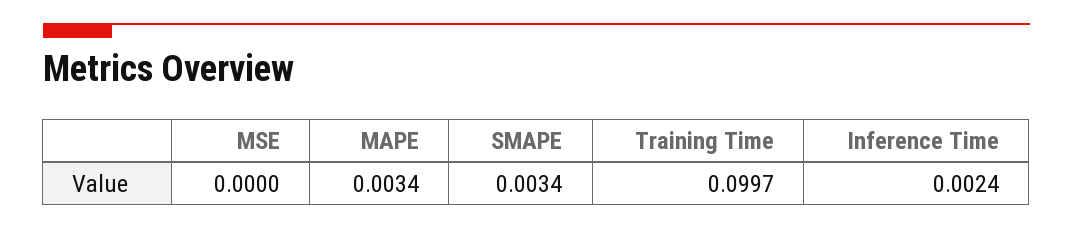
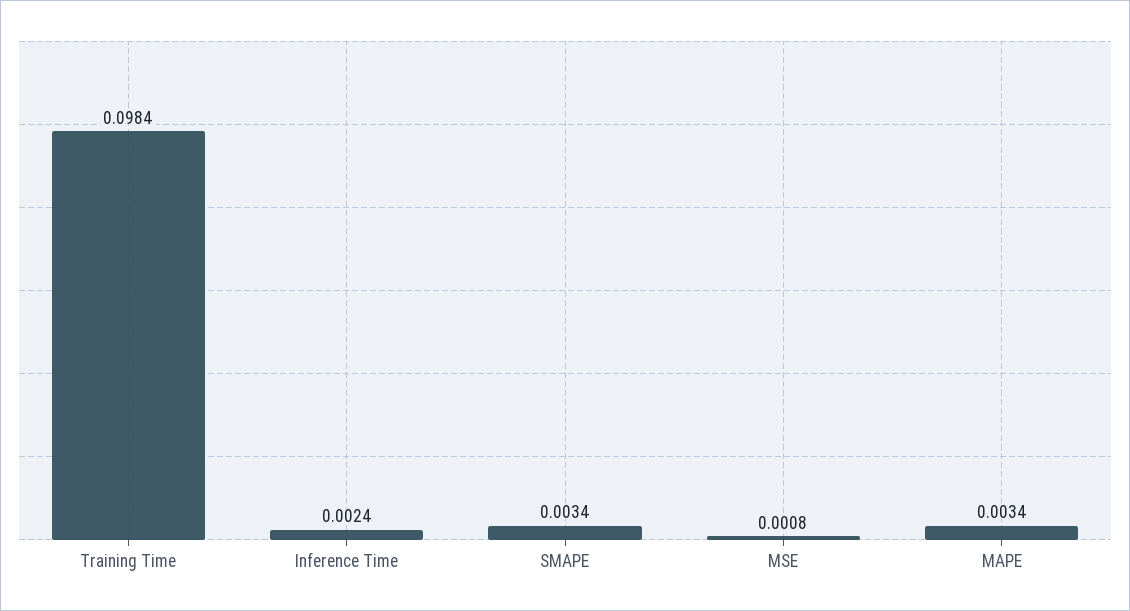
  {
-   "MSE": 0,
+   "MSE": 0.0008,
    "MAPE": 0.0034,
    "SMAPE": 0.0034,
-   "Training Time": 0.0997,
+   "Training Time": 0.0984,
    "Inference Time": 0.0024
  }

